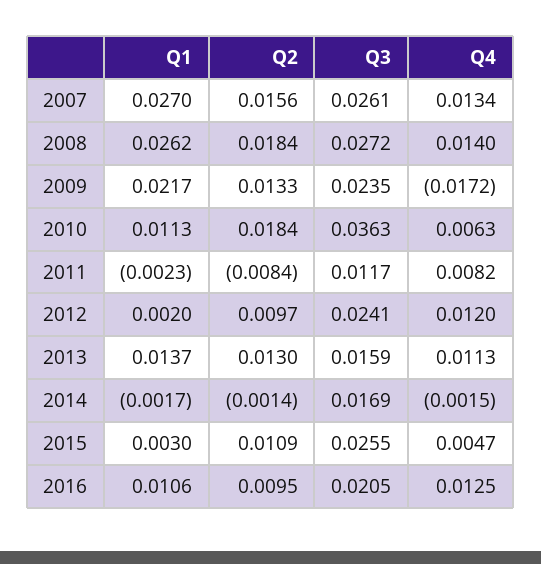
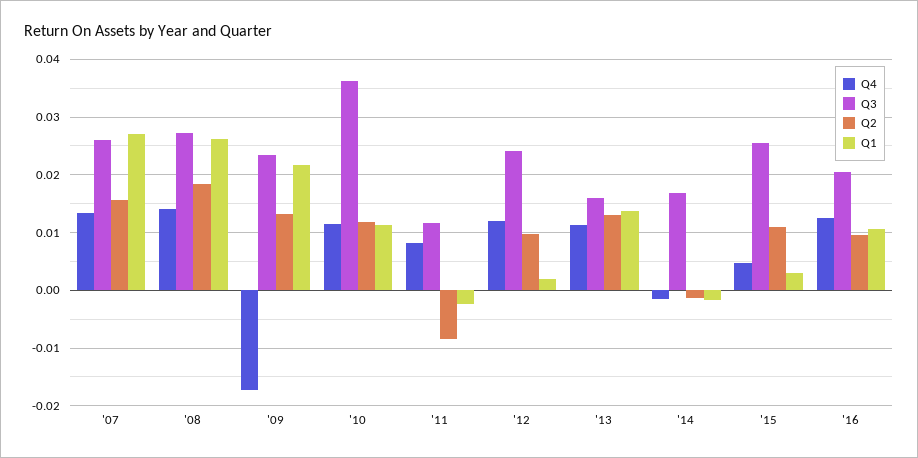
  {
    "Q1": {
      "2007": 0.027,
      "2008": 0.0262,
      "2009": 0.0217,
      "2010": 0.0113,
      "2011": -0.0023,
      "2012": 0.002,
      "2013": 0.0137,
      "2014": -0.0017,
      "2015": 0.003,
      "2016": 0.0106
    },
    "Q2": {
      "2007": 0.0156,
      "2008": 0.0184,
      "2009": 0.0133,
-     "2010": 0.0184,
+     "2010": 0.012,
      "2011": -0.0084,
      "2012": 0.0097,
      "2013": 0.013,
      "2014": -0.0014,
      "2015": 0.0109,
      "2016": 0.0095
    },
    "Q3": {
      "2007": 0.0261,
      "2008": 0.0272,
      "2009": 0.0235,
      "2010": 0.0363,
      "2011": 0.0117,
      "2012": 0.0241,
      "2013": 0.0159,
      "2014": 0.0169,
      "2015": 0.0255,
      "2016": 0.0205
    },
    "Q4": {
      "2007": 0.0134,
      "2008": 0.014,
      "2009": -0.0172,
-     "2010": 0.0063,
+     "2010": 0.012,
      "2011": 0.0082,
      "2012": 0.012,
      "2013": 0.0113,
      "2014": -0.0015,
      "2015": 0.0047,
      "2016": 0.0125
    }
  }

